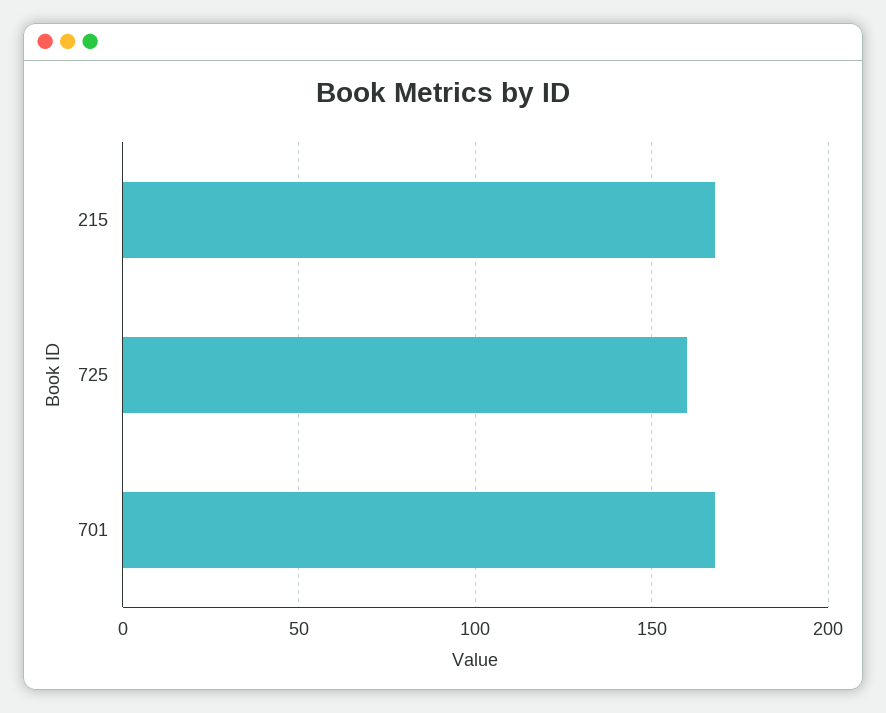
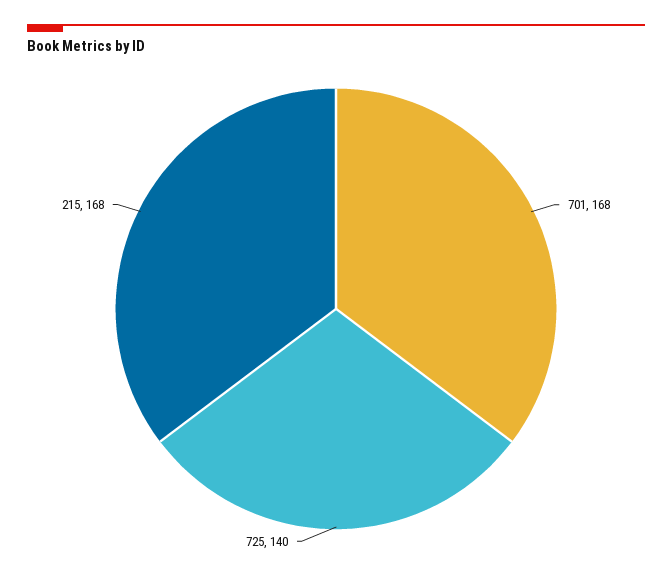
  {
    "215": 168,
-   "725": 160,
+   "725": 140,
    "701": 168
  }

